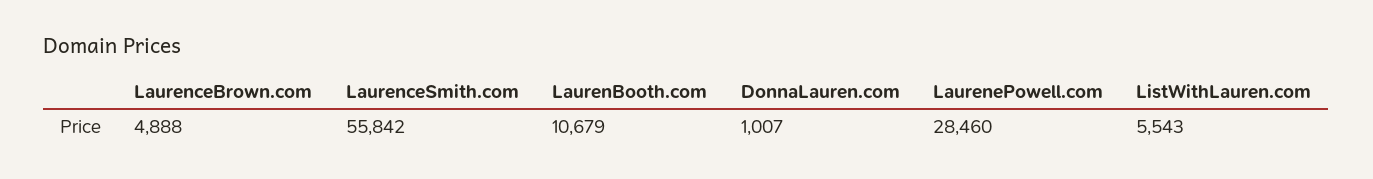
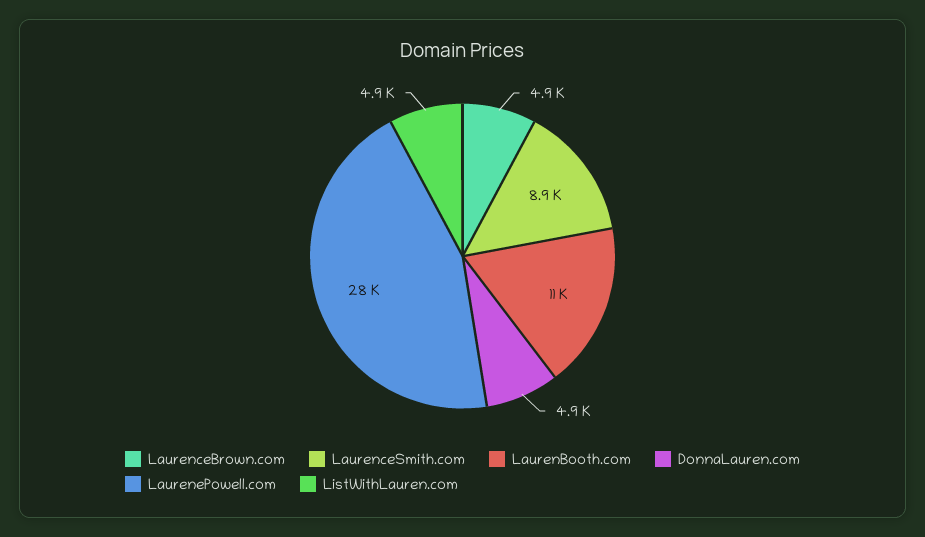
  {
    "LaurenceBrown.com": 4888,
-   "LaurenceSmith.com": 55842,
+   "LaurenceSmith.com": 8900,
    "LaurenBooth.com": 10679,
-   "DonnaLauren.com": 1007,
+   "DonnaLauren.com": 4900,
    "LaurenePowell.com": 28460,
-   "ListWithLauren.com": 5543
+   "ListWithLauren.com": 4900
  }

